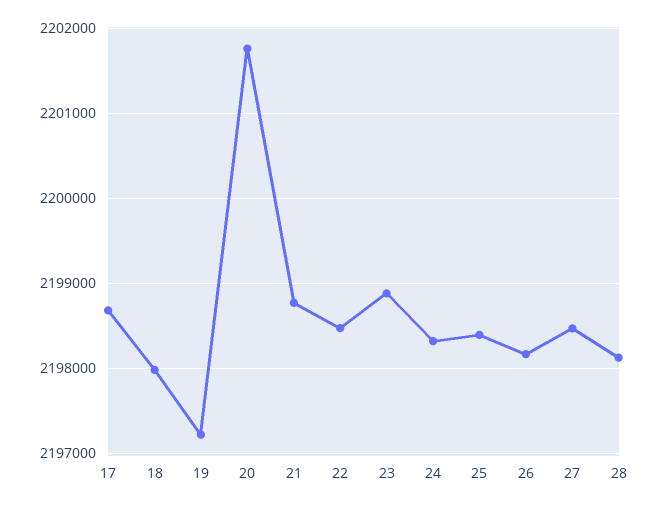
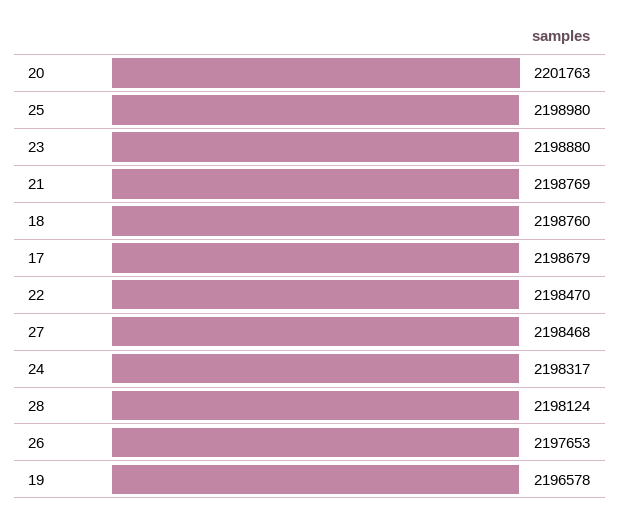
  {
    "17": 2198679,
-   "18": 2198000,
+   "18": 2198760,
-   "19": 2197200,
+   "19": 2196578,
    "20": 2201763,
    "21": 2198769,
    "22": 2198470,
    "23": 2198880,
    "24": 2198317,
-   "25": 2198400,
+   "25": 2198980,
-   "26": 2198200,
+   "26": 2197653,
    "27": 2198468,
    "28": 2198124
  }

